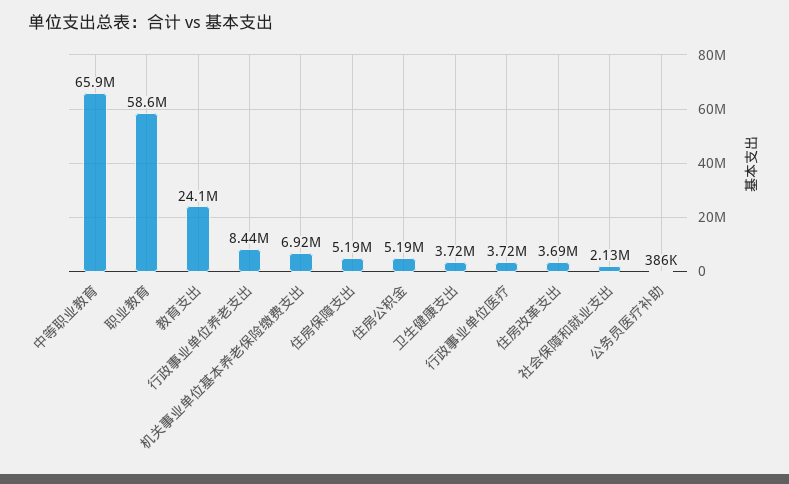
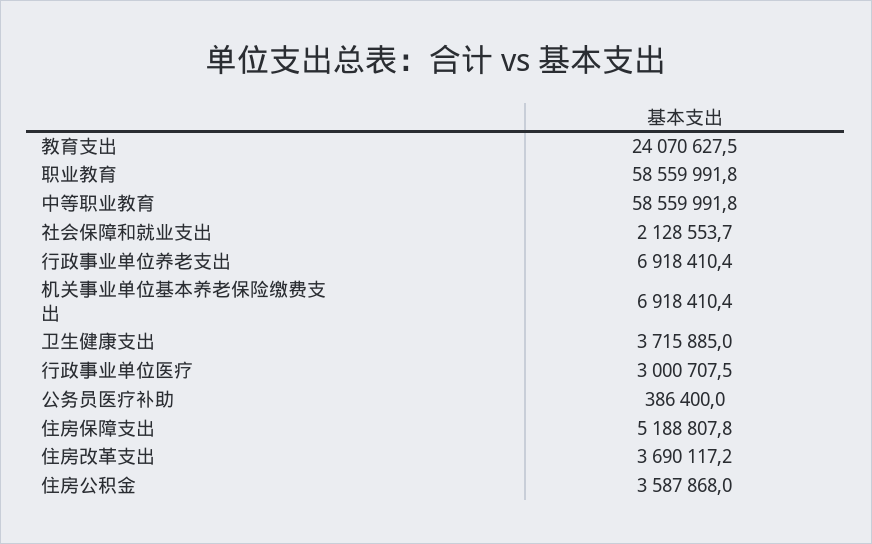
  {
-   "中等职业教育": 65900000,
+   "中等职业教育": 58559991.8,
    "职业教育": 58559991.8,
    "教育支出": 24070627.5,
-   "行政事业单位养老支出": 8440000,
+   "行政事业单位养老支出": 6918410.4,
    "机关事业单位基本养老保险缴费支出": 6918410.4,
    "住房保障支出": 5188807.8,
-   "住房公积金": 5190000,
+   "住房公积金": 3587868,
    "卫生健康支出": 3715885,
-   "行政事业单位医疗": 3720000,
+   "行政事业单位医疗": 3000707.5,
    "住房改革支出": 3690117.2,
    "社会保障和就业支出": 2128553.7,
    "公务员医疗补助": 386400
  }

